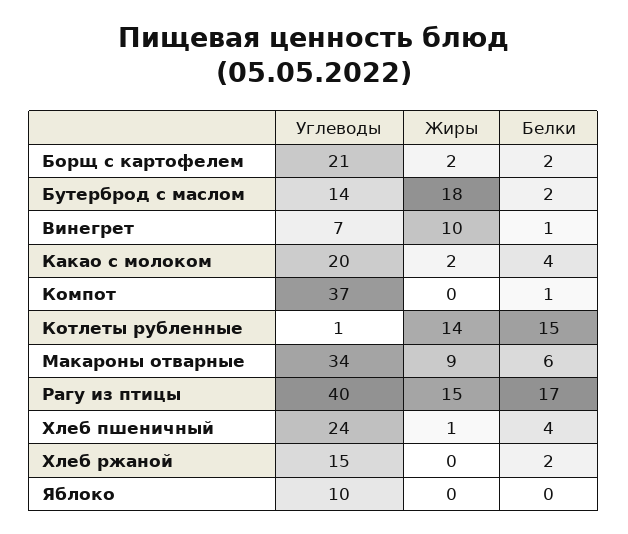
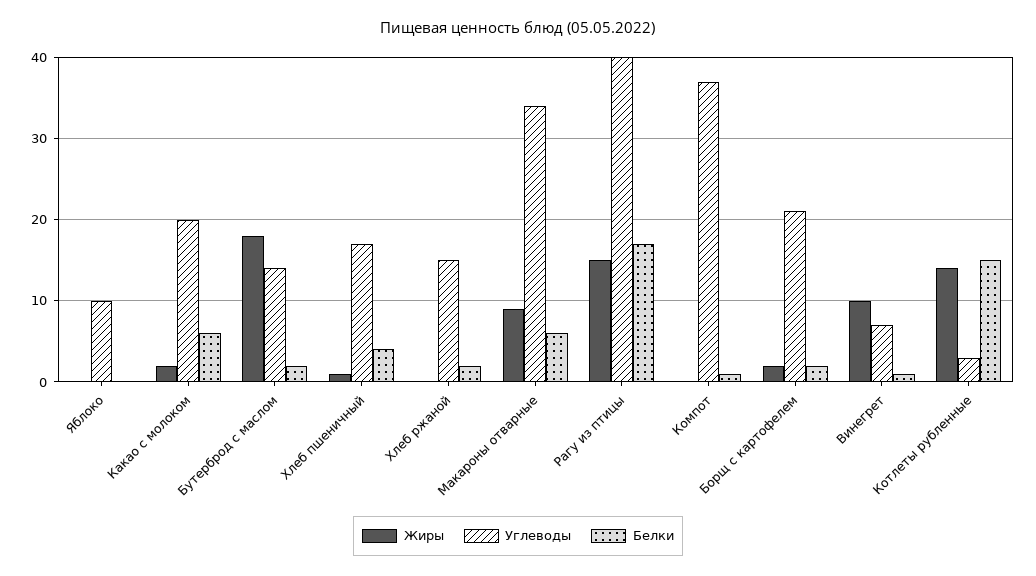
  {
    "Углеводы": {
      "Борщ с картофелем": 21,
      "Бутерброд с маслом": 14,
      "Винегрет": 7,
      "Какао с молоком": 20,
      "Компот": 37,
-     "Котлеты рубленные": 1,
+     "Котлеты рубленные": 3,
      "Макароны отварные": 34,
      "Рагу из птицы": 40,
-     "Хлеб пшеничный": 24,
+     "Хлеб пшеничный": 17,
      "Хлеб ржаной": 15,
      "Яблоко": 10
    },
    "Жиры": {
      "Борщ с картофелем": 2,
      "Бутерброд с маслом": 18,
      "Винегрет": 10,
      "Какао с молоком": 2,
      "Компот": 0,
      "Котлеты рубленные": 14,
      "Макароны отварные": 9,
      "Рагу из птицы": 15,
      "Хлеб пшеничный": 1,
      "Хлеб ржаной": 0,
      "Яблоко": 0
    },
    "Белки": {
      "Борщ с картофелем": 2,
      "Бутерброд с маслом": 2,
      "Винегрет": 1,
-     "Какао с молоком": 4,
+     "Какао с молоком": 6,
      "Компот": 1,
      "Котлеты рубленные": 15,
      "Макароны отварные": 6,
      "Рагу из птицы": 17,
      "Хлеб пшеничный": 4,
      "Хлеб ржаной": 2,
      "Яблоко": 0
    }
  }

